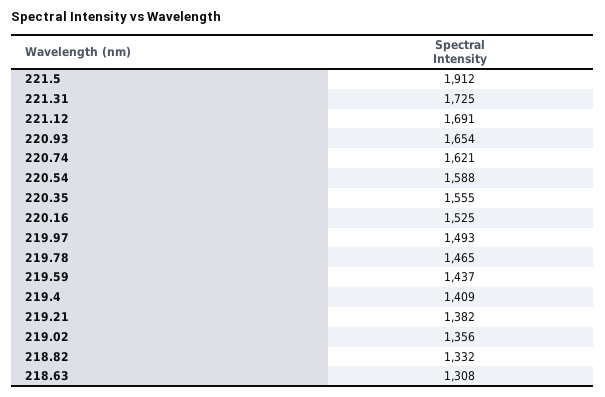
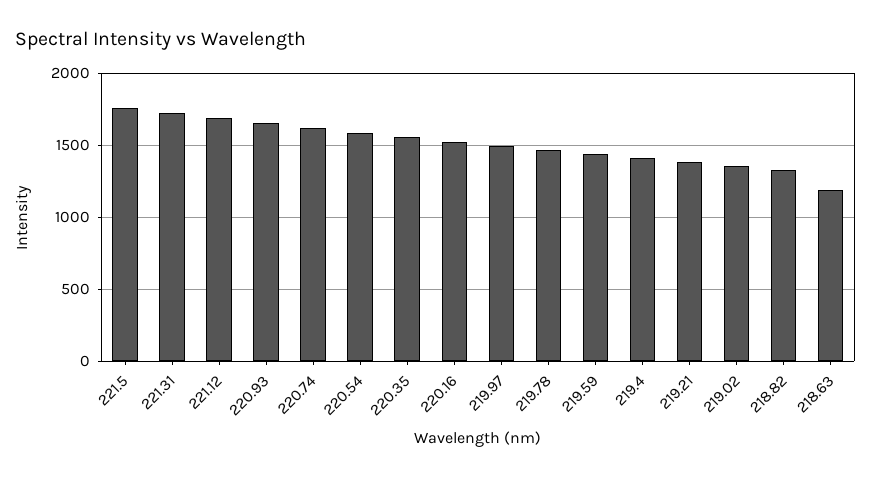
  {
-   "221.5": 1912,
+   "221.5": 1750,
    "221.31": 1725,
    "221.12": 1691,
    "220.93": 1654,
    "220.74": 1621,
    "220.54": 1588,
    "220.35": 1555,
    "220.16": 1525,
    "219.97": 1493,
    "219.78": 1465,
    "219.59": 1437,
    "219.4": 1409,
    "219.21": 1382,
    "219.02": 1356,
    "218.82": 1332,
-   "218.63": 1308
+   "218.63": 1200
  }

